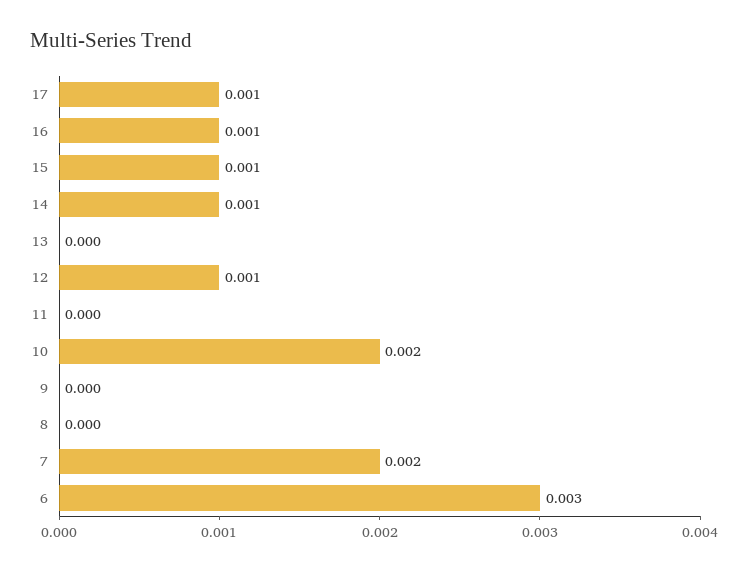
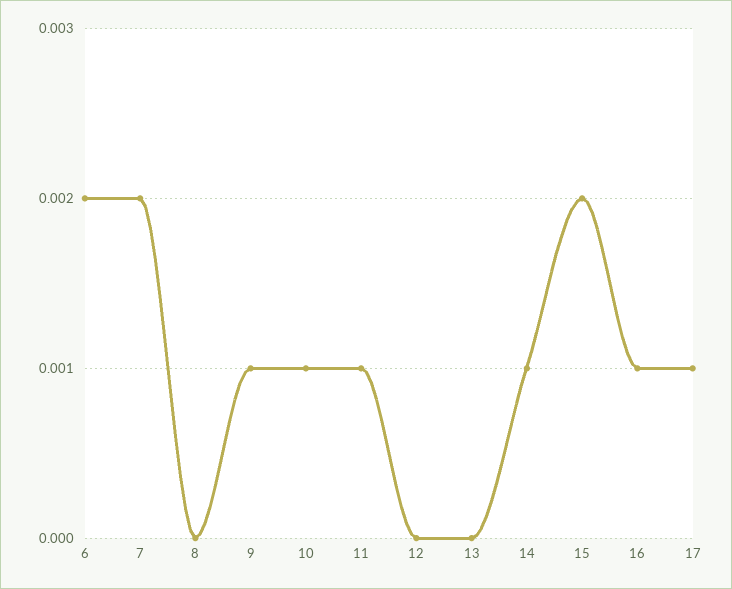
  {
    "17": 0.001,
    "16": 0.001,
-   "15": 0.001,
+   "15": 0.002,
    "14": 0.001,
    "13": 0,
-   "12": 0.001,
+   "12": 0,
-   "11": 0,
+   "11": 0.001,
-   "10": 0.002,
+   "10": 0.001,
-   "9": 0,
+   "9": 0.001,
    "8": 0,
    "7": 0.002,
-   "6": 0.003
+   "6": 0.002
  }

